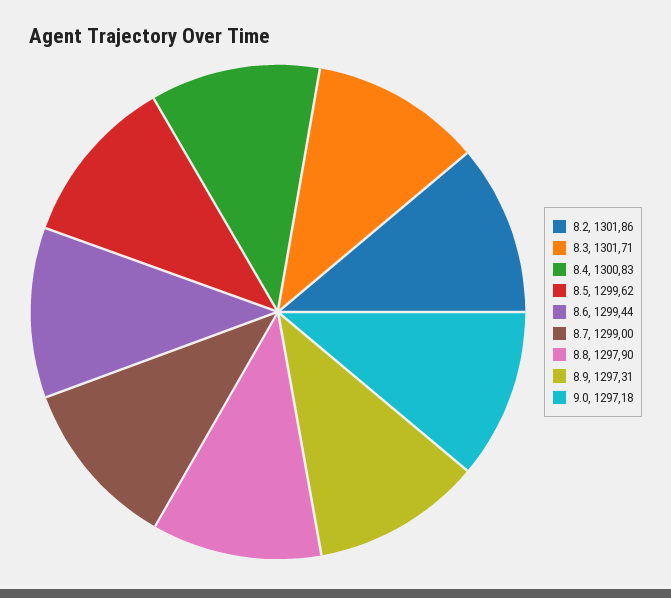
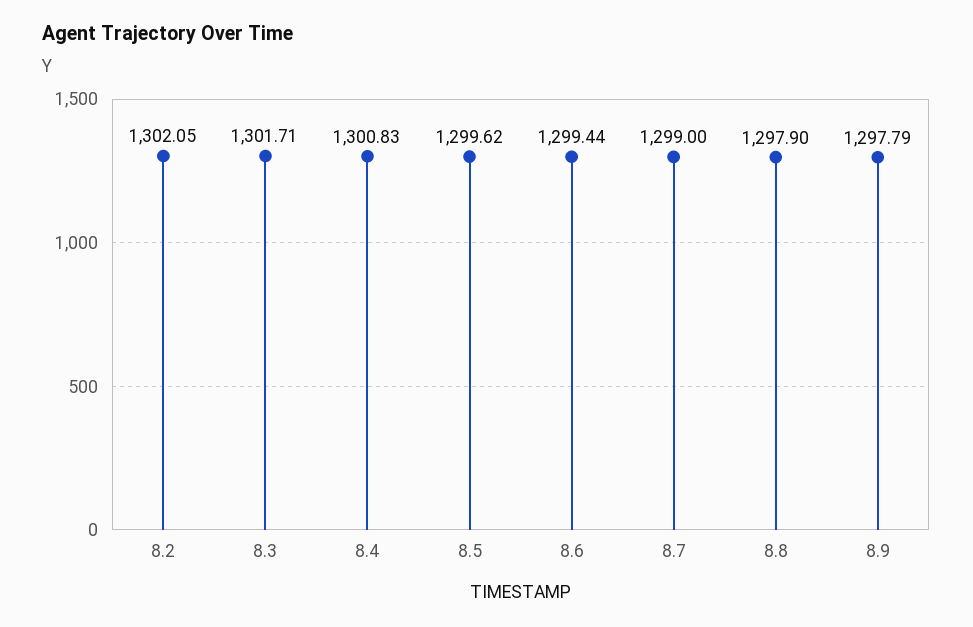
  {
-   "8.2": 1301.86,
+   "8.2": 1302.05,
    "8.3": 1301.71,
    "8.4": 1300.83,
    "8.5": 1299.62,
    "8.6": 1299.44,
    "8.7": 1299,
    "8.8": 1297.9,
-   "8.9": 1297.31,
+   "8.9": 1297.79
-   "9.0": 1297.18
  }

